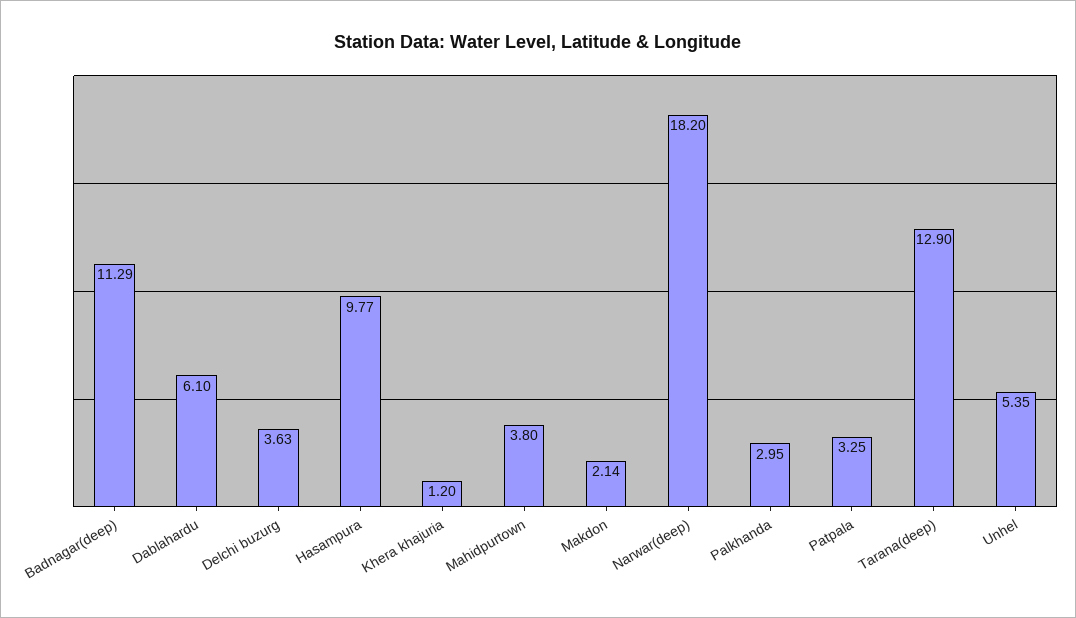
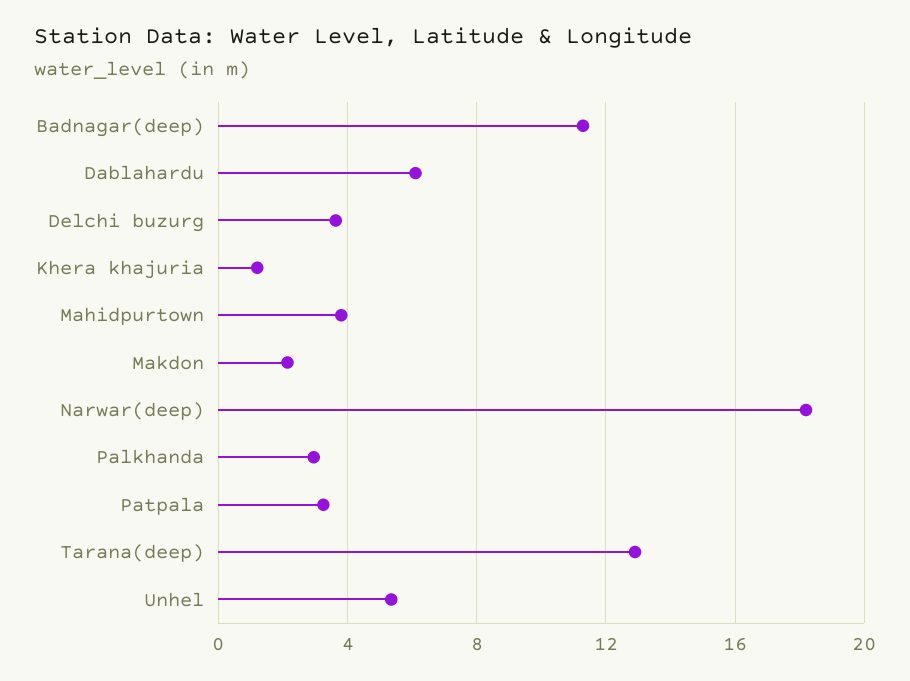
  {
    "Badnagar(deep)": 11.29,
    "Dablahardu": 6.1,
    "Delchi buzurg": 3.63,
-   "Hasampura": 9.77,
    "Khera khajuria": 1.2,
    "Mahidpurtown": 3.8,
    "Makdon": 2.14,
    "Narwar(deep)": 18.2,
    "Palkhanda": 2.95,
    "Patpala": 3.25,
    "Tarana(deep)": 12.9,
    "Unhel": 5.35
  }

